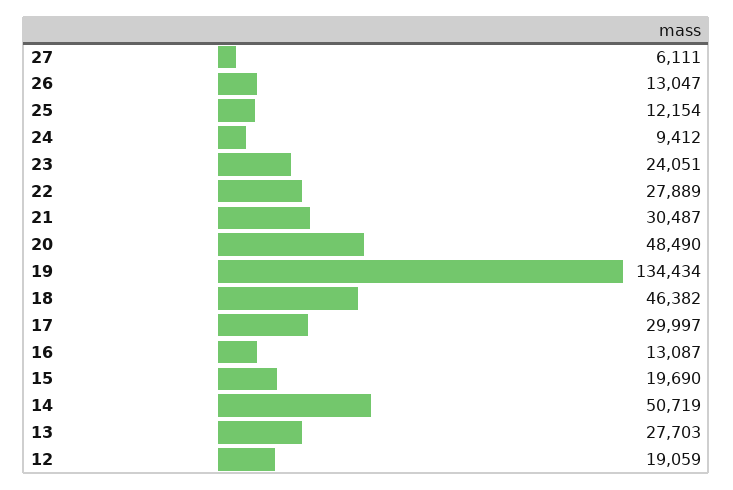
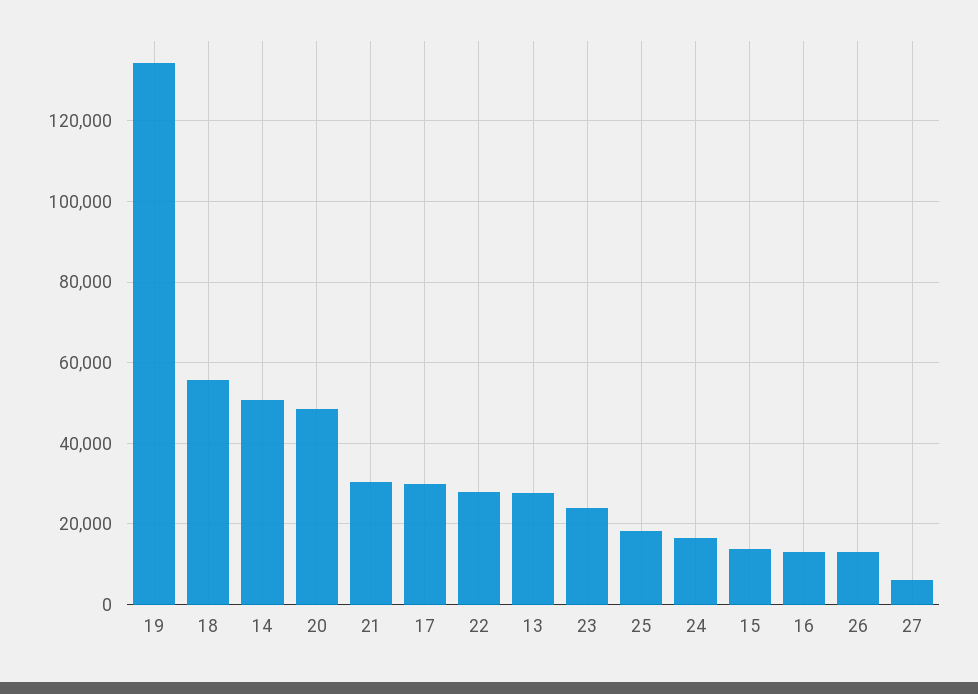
  {
    "27": 6111,
    "26": 13047,
-   "25": 12154,
+   "25": 18000,
-   "24": 9412,
+   "24": 16000,
    "23": 24051,
    "22": 27889,
    "21": 30487,
    "20": 48490,
    "19": 134434,
-   "18": 46382,
+   "18": 56000,
    "17": 29997,
    "16": 13087,
-   "15": 19690,
+   "15": 14000,
    "14": 50719,
-   "13": 27703,
+   "13": 27703
-   "12": 19059
  }

